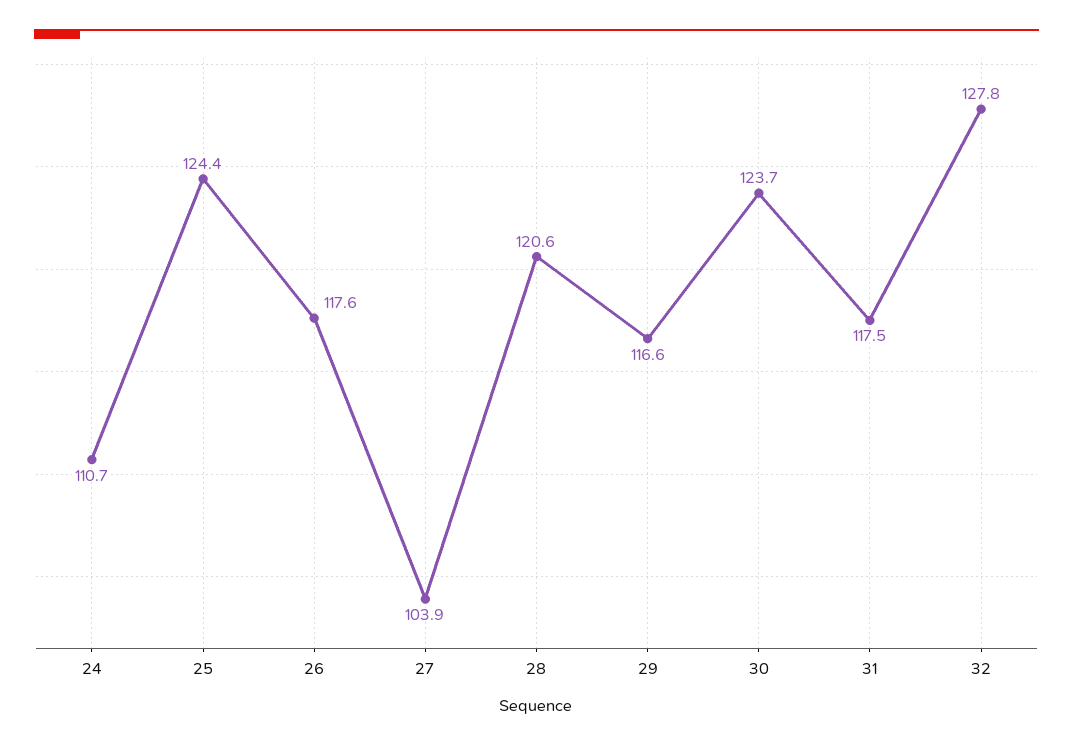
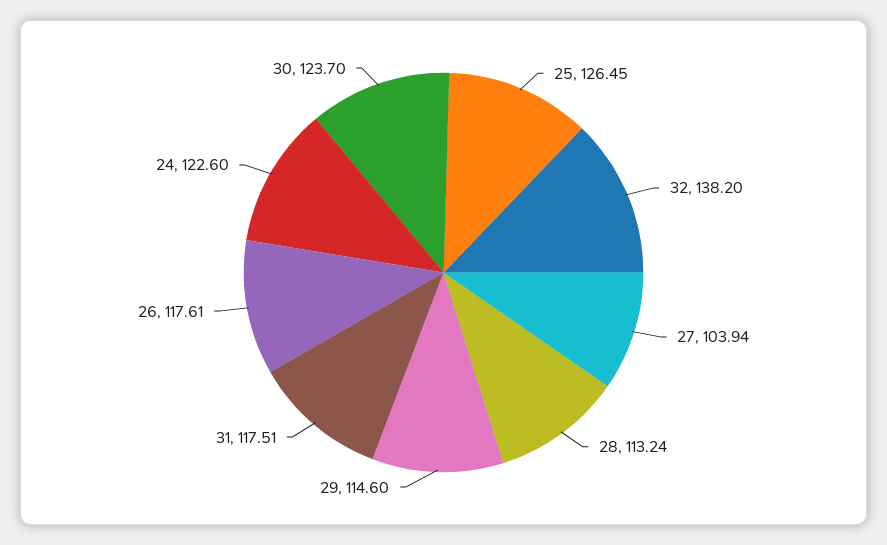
  {
-   "24": 110.7,
+   "24": 122.6,
-   "25": 124.4,
+   "25": 126.45,
    "26": 117.61,
    "27": 103.94,
-   "28": 120.6,
+   "28": 113.24,
-   "29": 116.6,
+   "29": 114.6,
    "30": 123.7,
    "31": 117.51,
-   "32": 127.8
+   "32": 138.2
  }

